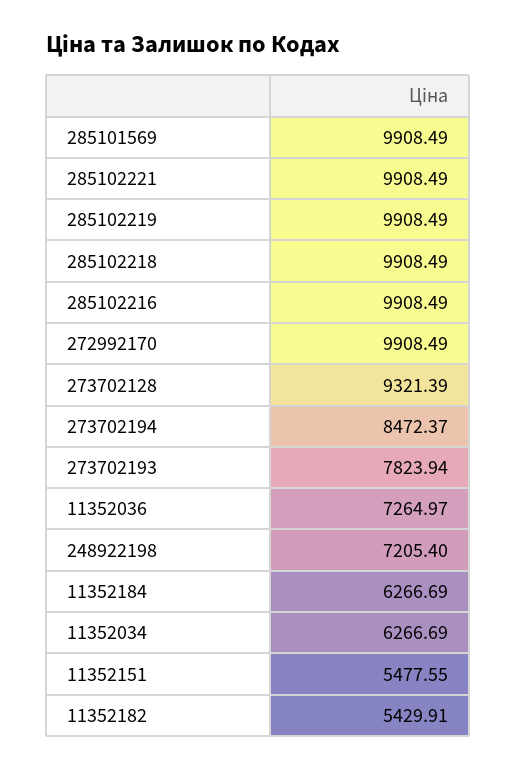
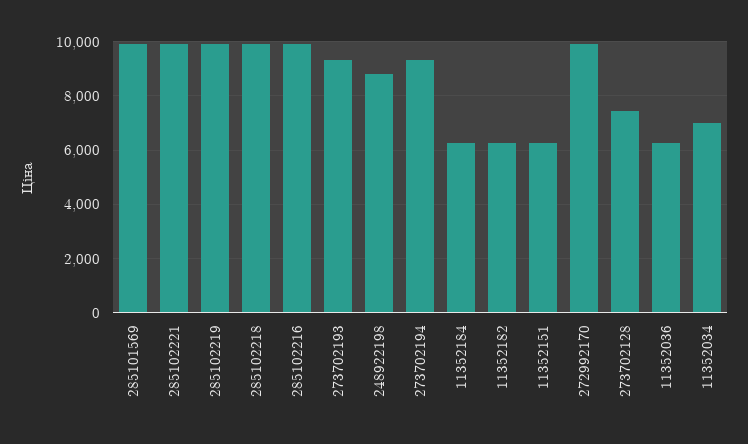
  {
    "285101569": 9908.49,
    "285102221": 9908.49,
    "285102219": 9908.49,
    "285102218": 9908.49,
    "285102216": 9908.49,
    "272992170": 9908.49,
-   "273702128": 9321.39,
+   "273702128": 7500,
-   "273702194": 8472.37,
+   "273702194": 9250,
-   "273702193": 7823.94,
+   "273702193": 9250,
-   "11352036": 7264.97,
+   "11352036": 6250,
-   "248922198": 7205.4,
+   "248922198": 8750,
    "11352184": 6266.69,
-   "11352034": 6266.69,
+   "11352034": 7000,
-   "11352151": 5477.55,
+   "11352151": 6250,
-   "11352182": 5429.91
+   "11352182": 6250
  }

